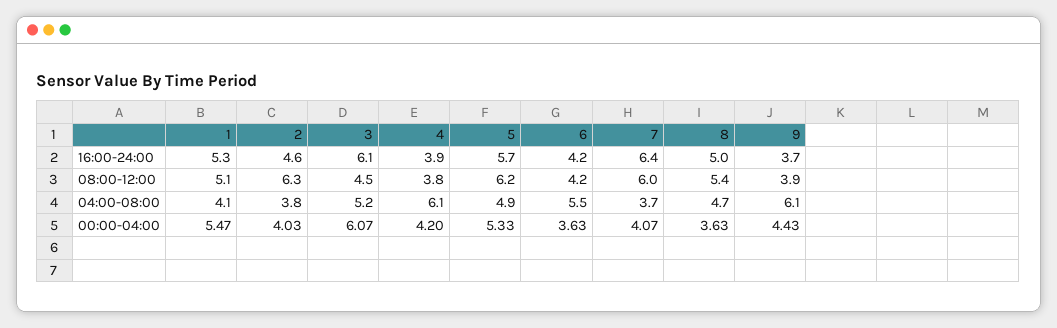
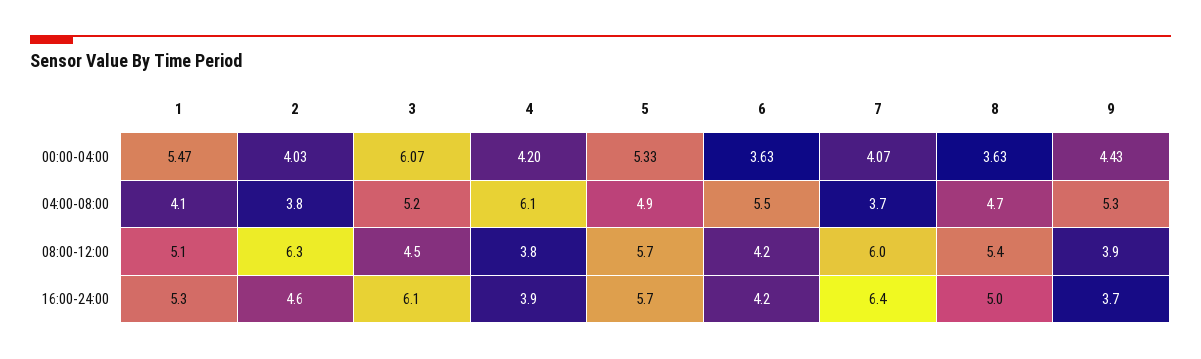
  {
    "1": {
      "16:00-24:00": 5.3,
      "08:00-12:00": 5.1,
      "04:00-08:00": 4.1,
      "00:00-04:00": 5.47
    },
    "2": {
      "16:00-24:00": 4.6,
      "08:00-12:00": 6.3,
      "04:00-08:00": 3.8,
      "00:00-04:00": 4.03
    },
    "3": {
      "16:00-24:00": 6.1,
      "08:00-12:00": 4.5,
      "04:00-08:00": 5.2,
      "00:00-04:00": 6.07
    },
    "4": {
      "16:00-24:00": 3.9,
      "08:00-12:00": 3.8,
      "04:00-08:00": 6.1,
      "00:00-04:00": 4.2
    },
    "5": {
      "16:00-24:00": 5.7,
-     "08:00-12:00": 6.2,
+     "08:00-12:00": 5.7,
      "04:00-08:00": 4.9,
      "00:00-04:00": 5.33
    },
    "6": {
      "16:00-24:00": 4.2,
      "08:00-12:00": 4.2,
      "04:00-08:00": 5.5,
      "00:00-04:00": 3.63
    },
    "7": {
      "16:00-24:00": 6.4,
      "08:00-12:00": 6,
      "04:00-08:00": 3.7,
      "00:00-04:00": 4.07
    },
    "8": {
      "16:00-24:00": 5,
      "08:00-12:00": 5.4,
      "04:00-08:00": 4.7,
      "00:00-04:00": 3.63
    },
    "9": {
      "16:00-24:00": 3.7,
      "08:00-12:00": 3.9,
-     "04:00-08:00": 6.1,
+     "04:00-08:00": 5.3,
      "00:00-04:00": 4.43
    }
  }

